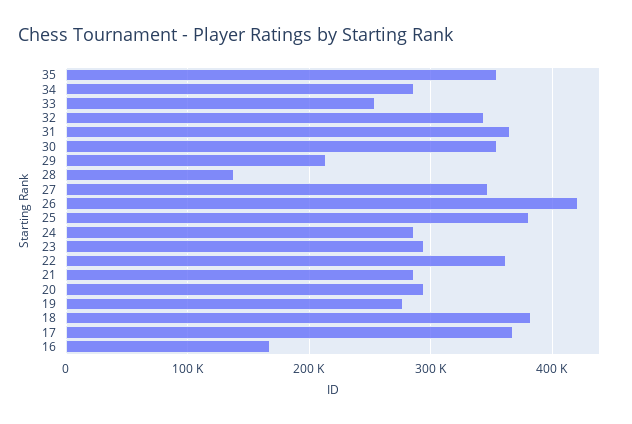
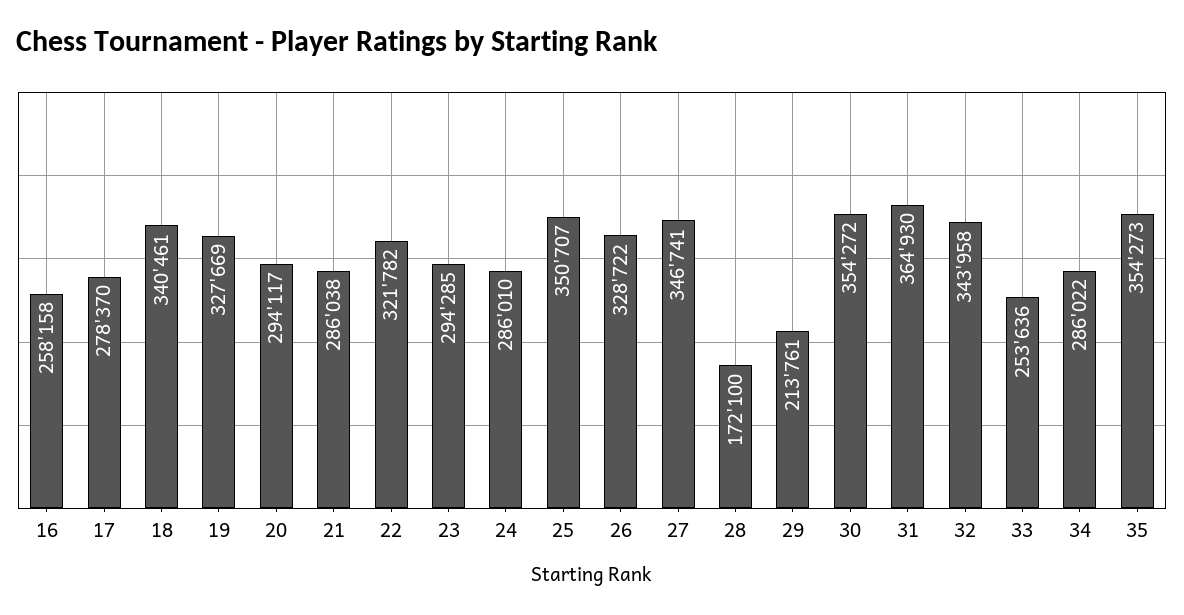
  {
    "35": 354273,
    "34": 286022,
    "33": 253636,
    "32": 343958,
    "31": 364930,
    "30": 354272,
    "29": 213761,
-   "28": 140000,
+   "28": 172100,
    "27": 346741,
-   "26": 420000,
+   "26": 328722,
-   "25": 380000,
+   "25": 350707,
    "24": 286010,
    "23": 294285,
-   "22": 360000,
+   "22": 321782,
    "21": 286038,
    "20": 294117,
-   "19": 280000,
+   "19": 327669,
-   "18": 380000,
+   "18": 340461,
-   "17": 370000,
+   "17": 278370,
-   "16": 170000
+   "16": 258158
  }

